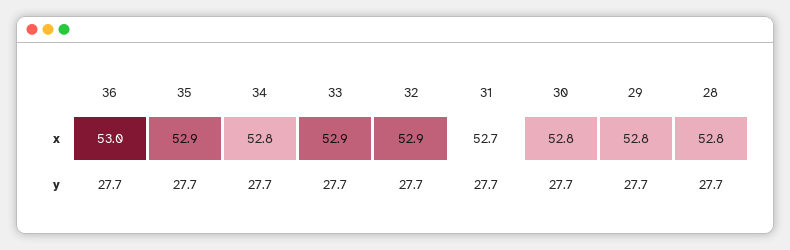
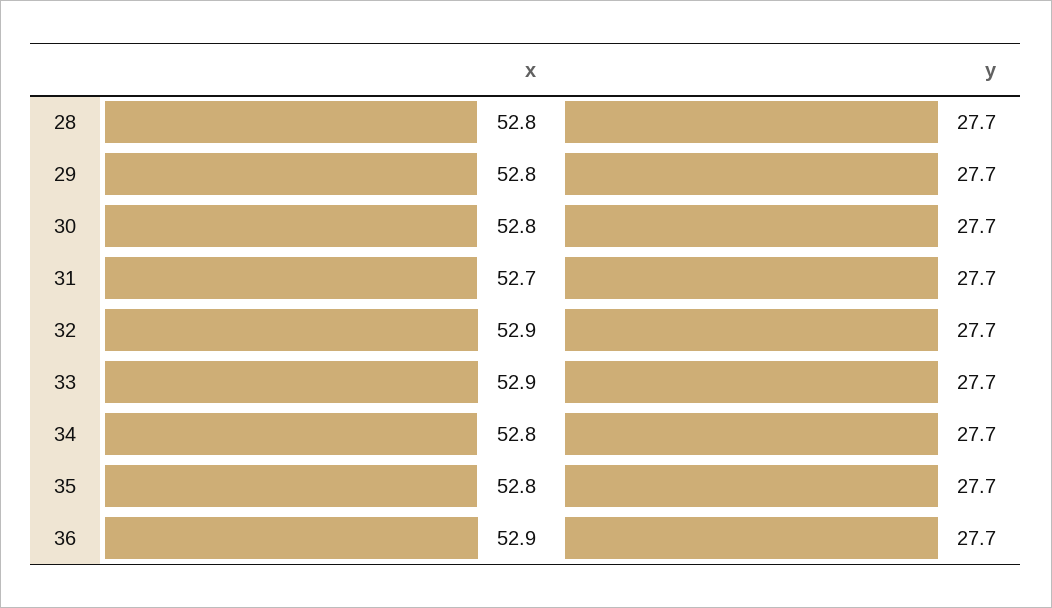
  {
    "36": {
-     "x": 53,
+     "x": 52.9,
      "y": 27.7
    },
    "35": {
-     "x": 52.9,
+     "x": 52.8,
      "y": 27.7
    },
    "34": {
      "x": 52.8,
      "y": 27.7
    },
    "33": {
      "x": 52.9,
      "y": 27.7
    },
    "32": {
      "x": 52.9,
      "y": 27.7
    },
    "31": {
      "x": 52.7,
      "y": 27.7
    },
    "30": {
      "x": 52.8,
      "y": 27.7
    },
    "29": {
      "x": 52.8,
      "y": 27.7
    },
    "28": {
      "x": 52.8,
      "y": 27.7
    }
  }

